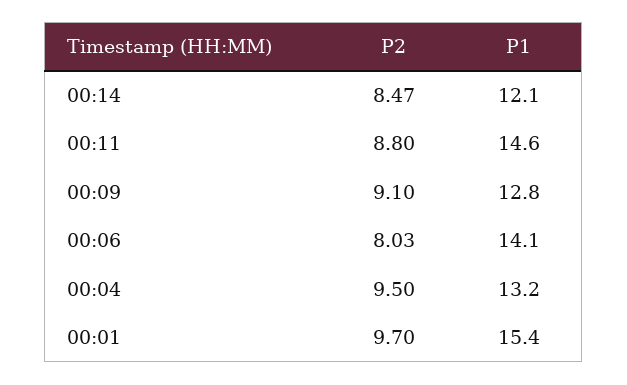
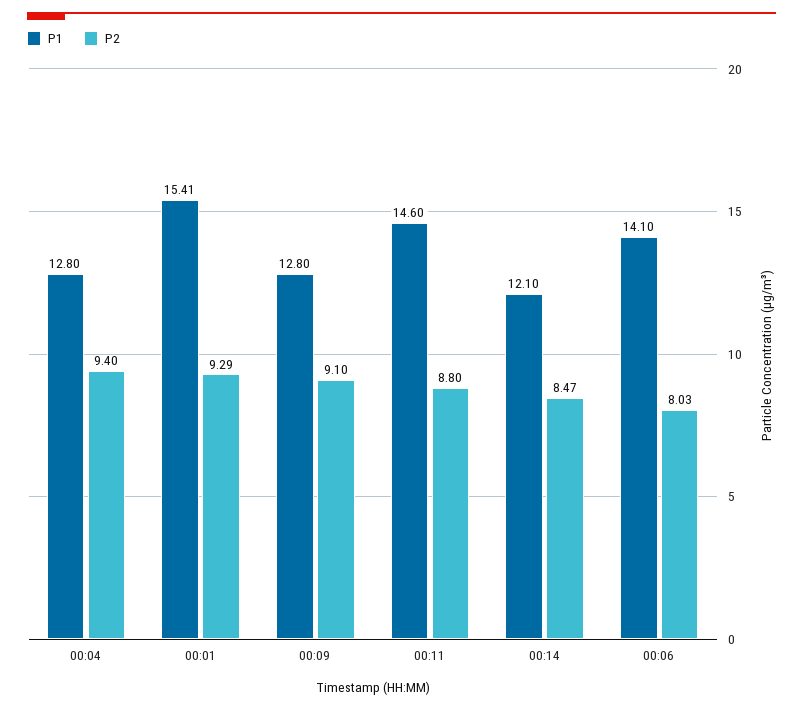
  {
    "P2": {
      "00:14": 8.47,
      "00:11": 8.8,
      "00:09": 9.1,
      "00:06": 8.03,
-     "00:04": 9.5,
+     "00:04": 9.4,
-     "00:01": 9.7
+     "00:01": 9.29
    },
    "P1": {
      "00:14": 12.1,
      "00:11": 14.6,
      "00:09": 12.8,
      "00:06": 14.1,
-     "00:04": 13.2,
+     "00:04": 12.8,
      "00:01": 15.41
    }
  }

